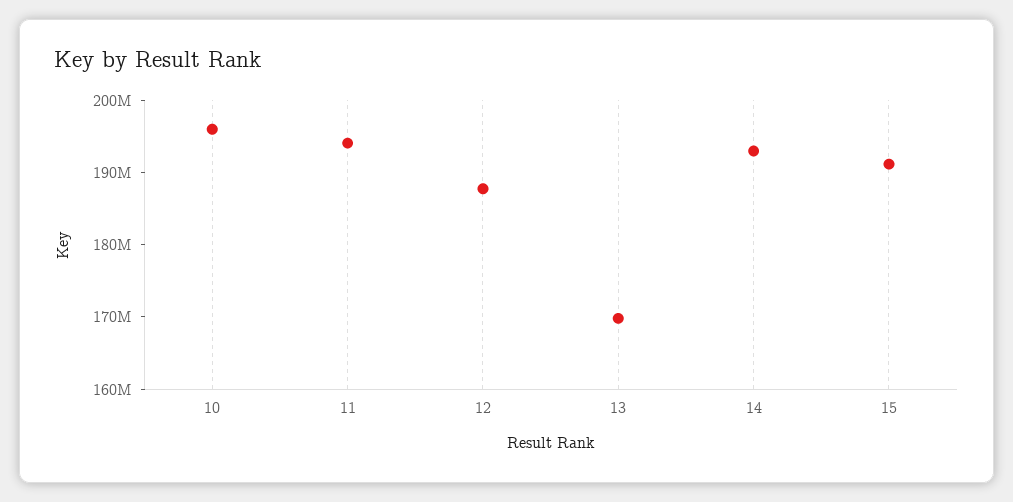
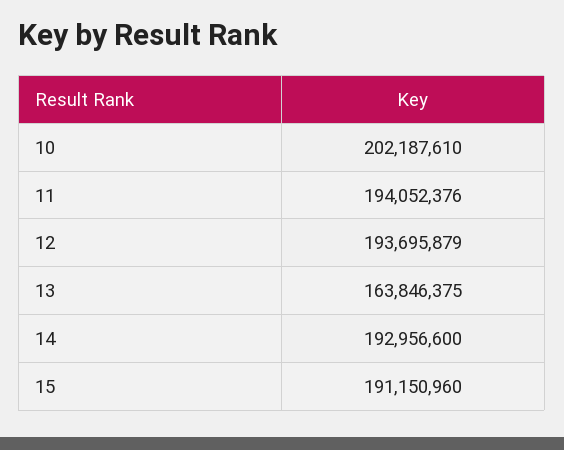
  {
-   "10": 196000000,
+   "10": 202187610,
    "11": 194052376,
-   "12": 188000000,
+   "12": 193695879,
-   "13": 170000000,
+   "13": 163846375,
    "14": 192956600,
    "15": 191150960
  }

